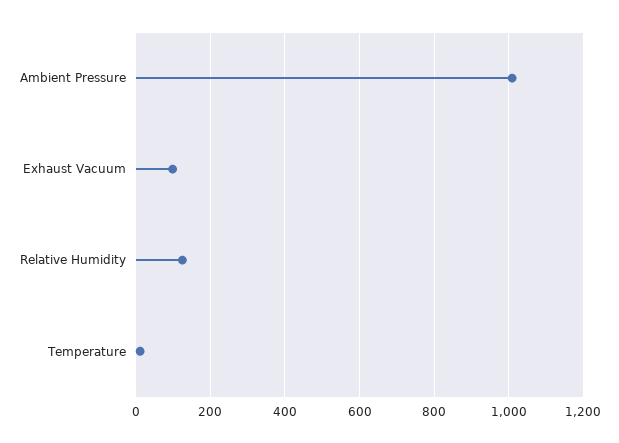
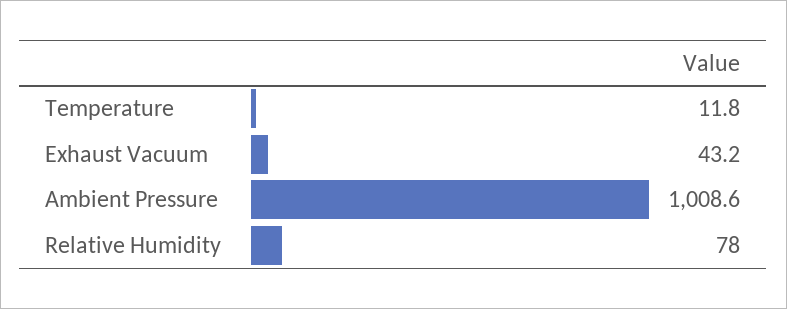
  {
    "Ambient Pressure": 1008.6,
-   "Exhaust Vacuum": 100,
+   "Exhaust Vacuum": 43.2,
-   "Relative Humidity": 120,
+   "Relative Humidity": 78,
    "Temperature": 11.8
  }

